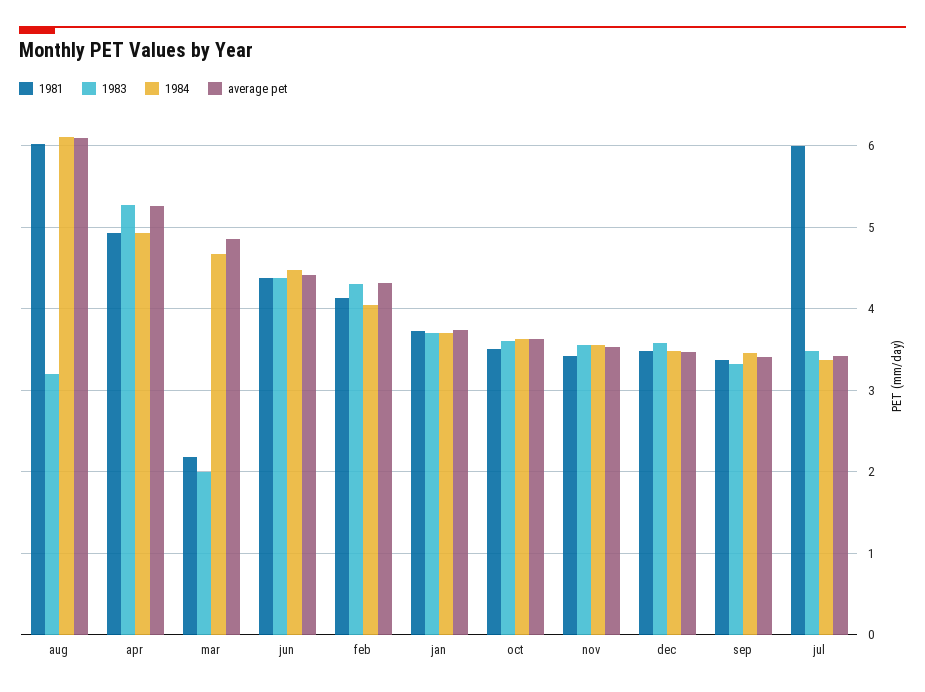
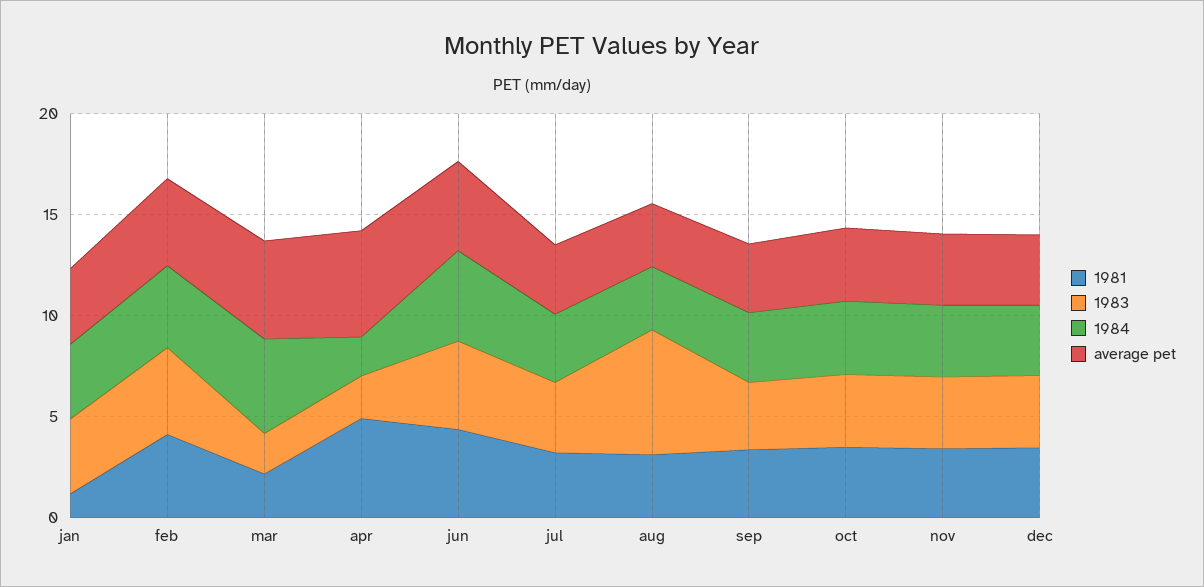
  {
    "1981": {
-     "aug": 6,
+     "aug": 3,
      "apr": 4.9,
      "mar": 2.2,
      "jun": 4.4,
      "feb": 4.1,
-     "jan": 3.7,
+     "jan": 1,
      "oct": 3.5,
      "nov": 3.4,
      "dec": 3.5,
      "sep": 3.4,
-     "jul": 6
+     "jul": 3
    },
    "1983": {
-     "aug": 3.2,
+     "aug": 6,
-     "apr": 5.3,
+     "apr": 2,
      "mar": 2,
      "jun": 4.4,
      "feb": 4.3,
      "jan": 3.7,
      "oct": 3.6,
      "nov": 3.6,
      "dec": 3.6,
      "sep": 3.3,
      "jul": 3.5
    },
    "1984": {
-     "aug": 6.1,
+     "aug": 3,
-     "apr": 4.9,
+     "apr": 2,
      "mar": 4.7,
      "jun": 4.5,
      "feb": 4.1,
      "jan": 3.7,
      "oct": 3.6,
      "nov": 3.6,
      "dec": 3.5,
      "sep": 3.5,
      "jul": 3.4
    },
    "average pet": {
-     "aug": 6.1,
+     "aug": 3,
      "apr": 5.3,
      "mar": 4.8,
      "jun": 4.4,
      "feb": 4.3,
      "jan": 3.7,
      "oct": 3.6,
      "nov": 3.5,
      "dec": 3.5,
      "sep": 3.4,
      "jul": 3.4
    }
  }

